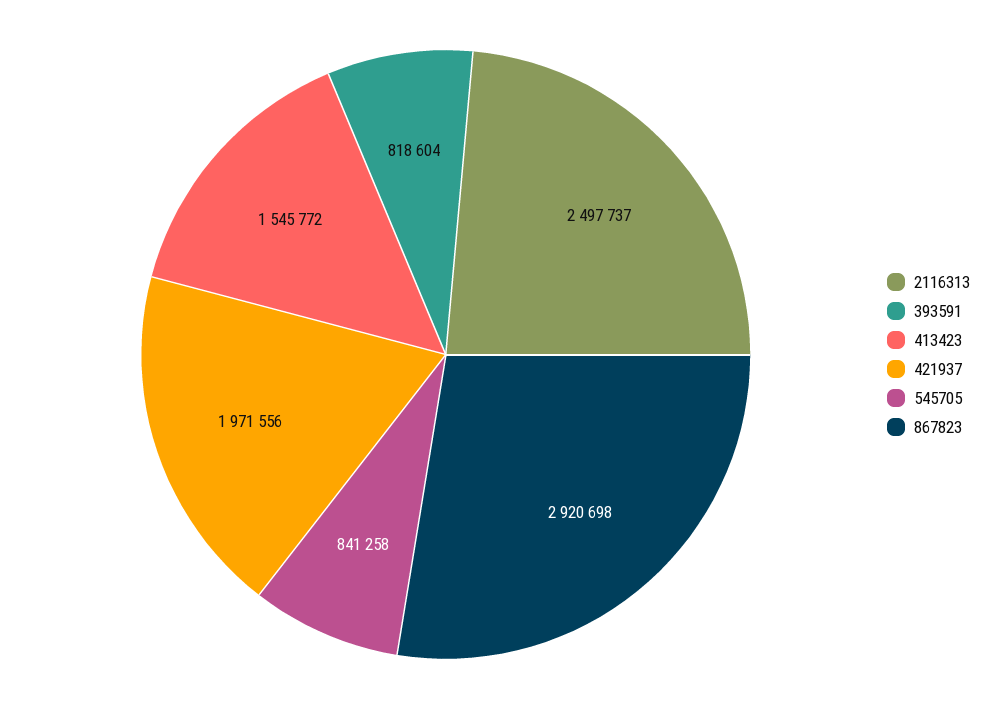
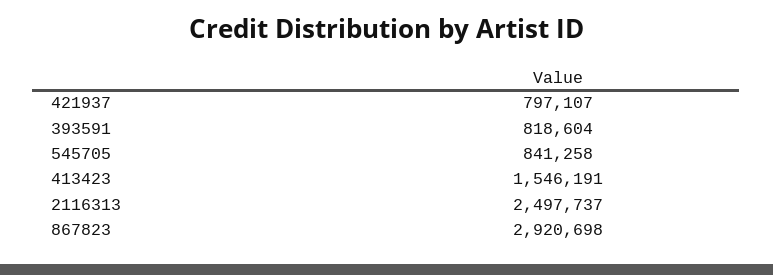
  {
    "2116313": 2497737,
    "393591": 818604,
-   "413423": 1545772,
+   "413423": 1546191,
-   "421937": 1971556,
+   "421937": 797107,
    "545705": 841258,
    "867823": 2920698
  }

